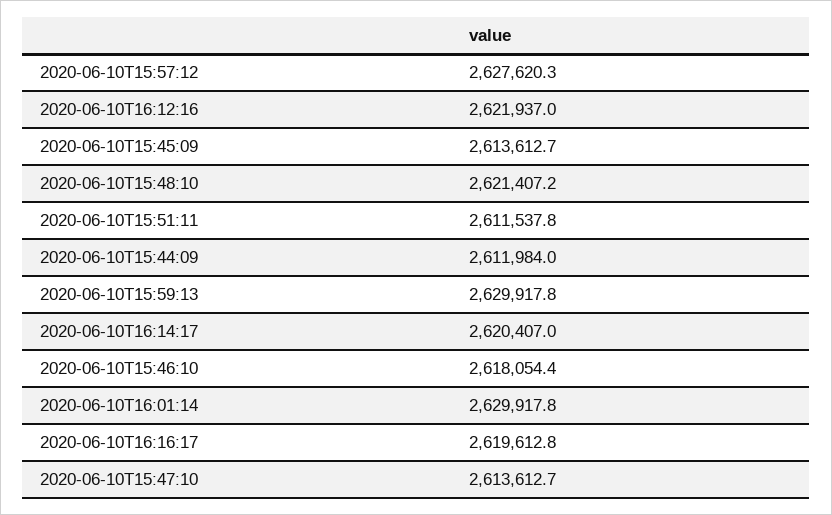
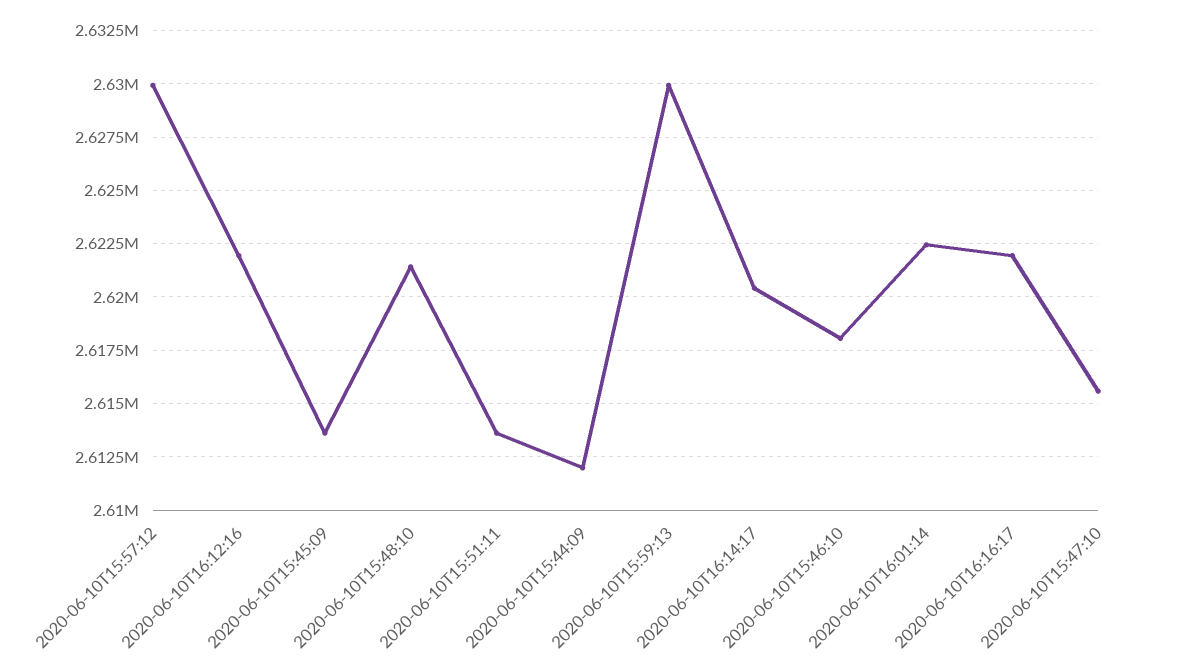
  {
-   "2020-06-10T15:57:12": 2627620.3,
+   "2020-06-10T15:57:12": 2630000,
    "2020-06-10T16:12:16": 2621937,
    "2020-06-10T15:45:09": 2613612.7,
    "2020-06-10T15:48:10": 2621407.2,
-   "2020-06-10T15:51:11": 2611537.8,
+   "2020-06-10T15:51:11": 2613500,
    "2020-06-10T15:44:09": 2611984,
    "2020-06-10T15:59:13": 2629917.8,
    "2020-06-10T16:14:17": 2620407,
    "2020-06-10T15:46:10": 2618054.4,
-   "2020-06-10T16:01:14": 2629917.8,
+   "2020-06-10T16:01:14": 2622500,
-   "2020-06-10T16:16:17": 2619612.8,
+   "2020-06-10T16:16:17": 2622000,
-   "2020-06-10T15:47:10": 2613612.7
+   "2020-06-10T15:47:10": 2615500
  }

